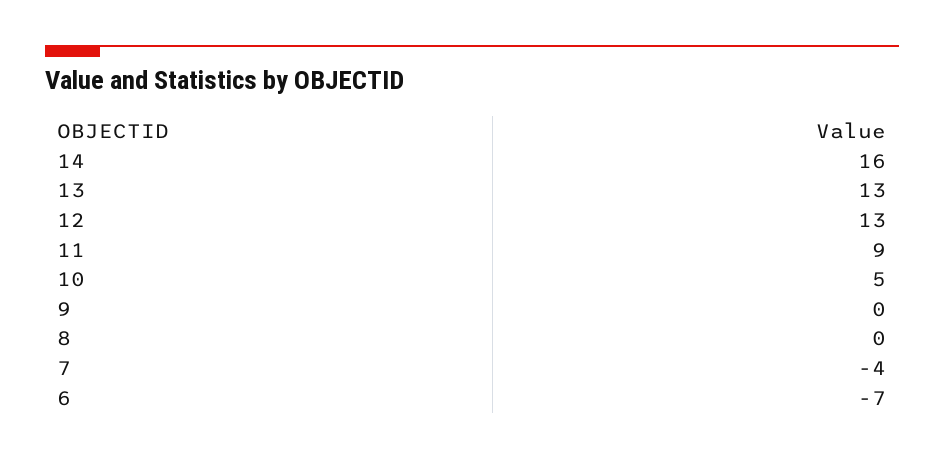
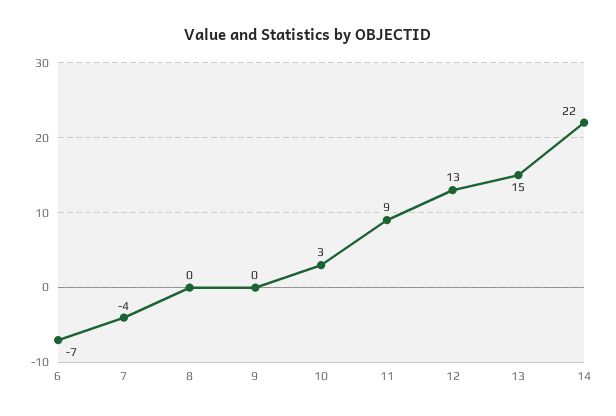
  {
-   "14": 16,
+   "14": 22,
-   "13": 13,
+   "13": 15,
    "12": 13,
    "11": 9,
-   "10": 5,
+   "10": 3,
    "9": 0,
    "8": 0,
    "7": -4,
    "6": -7
  }

